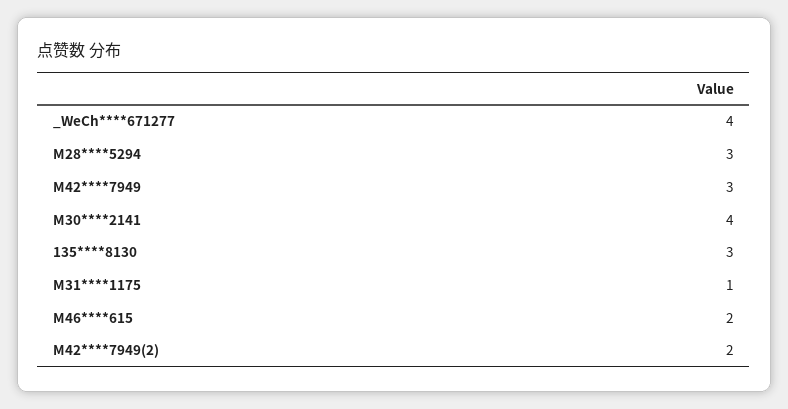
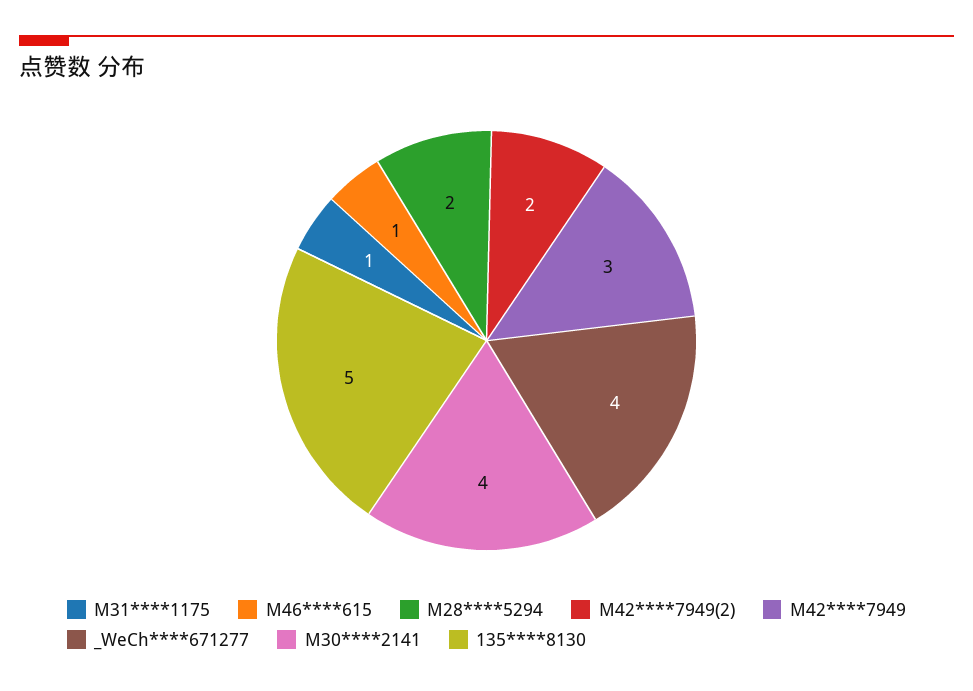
  {
    "_WeCh****671277": 4,
-   "M28****5294": 3,
+   "M28****5294": 2,
    "M42****7949": 3,
    "M30****2141": 4,
-   "135****8130": 3,
+   "135****8130": 5,
    "M31****1175": 1,
-   "M46****615": 2,
+   "M46****615": 1,
    "M42****7949(2)": 2
  }

